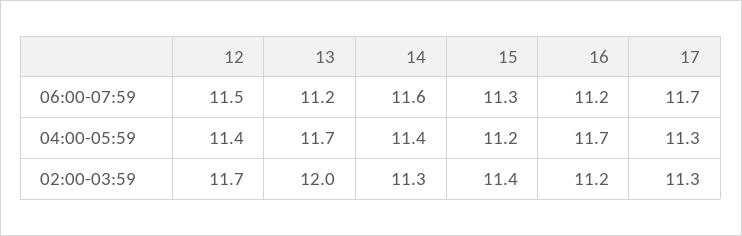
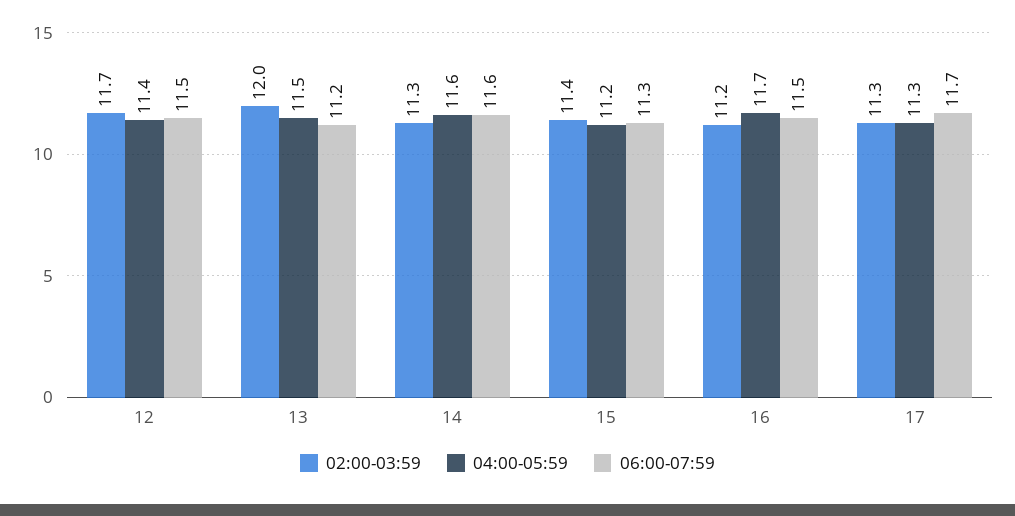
  {
    "06:00-07:59": {
      "12": 11.5,
      "13": 11.2,
      "14": 11.6,
      "15": 11.3,
-     "16": 11.2,
+     "16": 11.5,
      "17": 11.7
    },
    "04:00-05:59": {
      "12": 11.4,
-     "13": 11.7,
+     "13": 11.5,
-     "14": 11.4,
+     "14": 11.6,
      "15": 11.2,
      "16": 11.7,
      "17": 11.3
    },
    "02:00-03:59": {
      "12": 11.7,
      "13": 12,
      "14": 11.3,
      "15": 11.4,
      "16": 11.2,
      "17": 11.3
    }
  }

